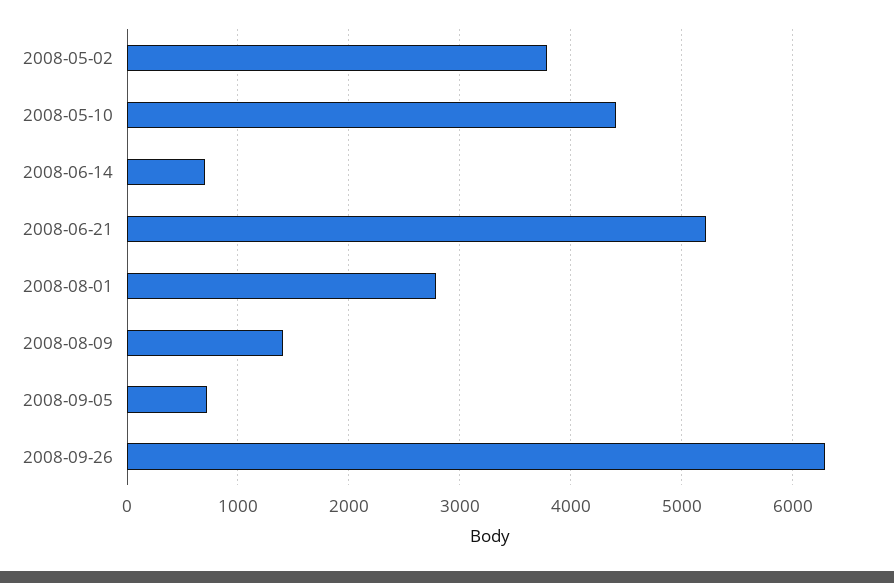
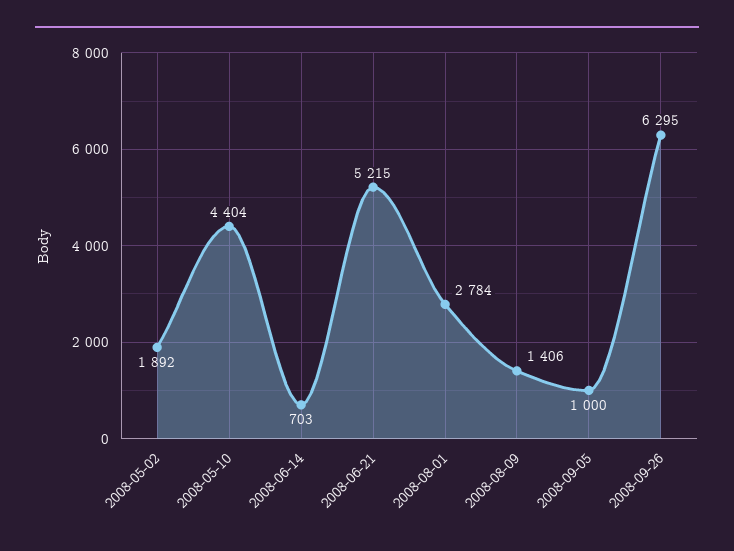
  {
-   "2008-05-02": 3800,
+   "2008-05-02": 1892,
    "2008-05-10": 4404,
    "2008-06-14": 703,
    "2008-06-21": 5215,
    "2008-08-01": 2784,
    "2008-08-09": 1406,
-   "2008-09-05": 700,
+   "2008-09-05": 1000,
    "2008-09-26": 6295
  }

